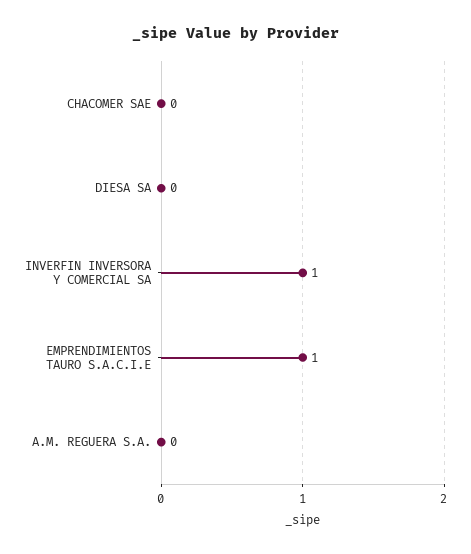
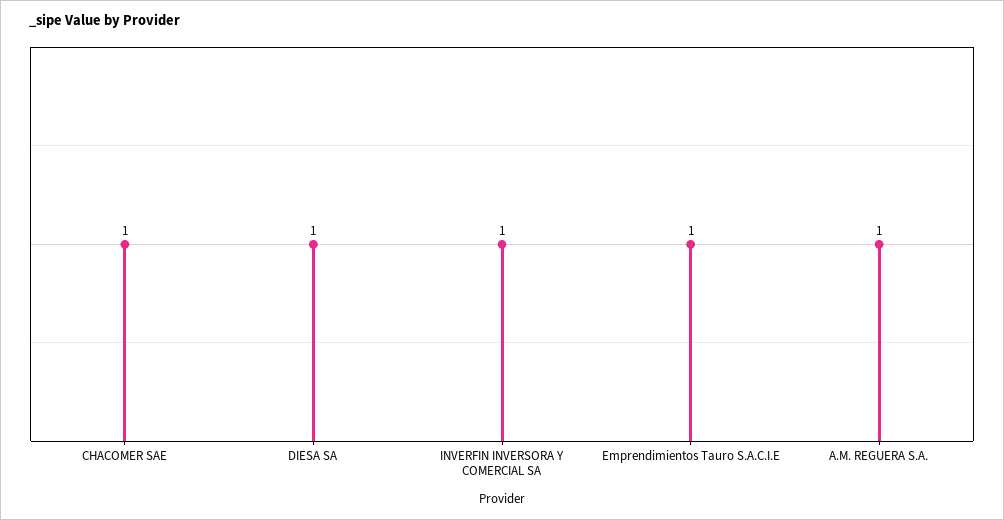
  {
-   "CHACOMER SAE": 0,
+   "CHACOMER SAE": 1,
-   "DIESA SA": 0,
+   "DIESA SA": 1,
    "INVERFIN INVERSORA Y COMERCIAL SA": 1,
    "EMPRENDIMIENTOS TAURO S.A.C.I.E": 1,
-   "A.M. REGUERA S.A.": 0
+   "A.M. REGUERA S.A.": 1
  }

